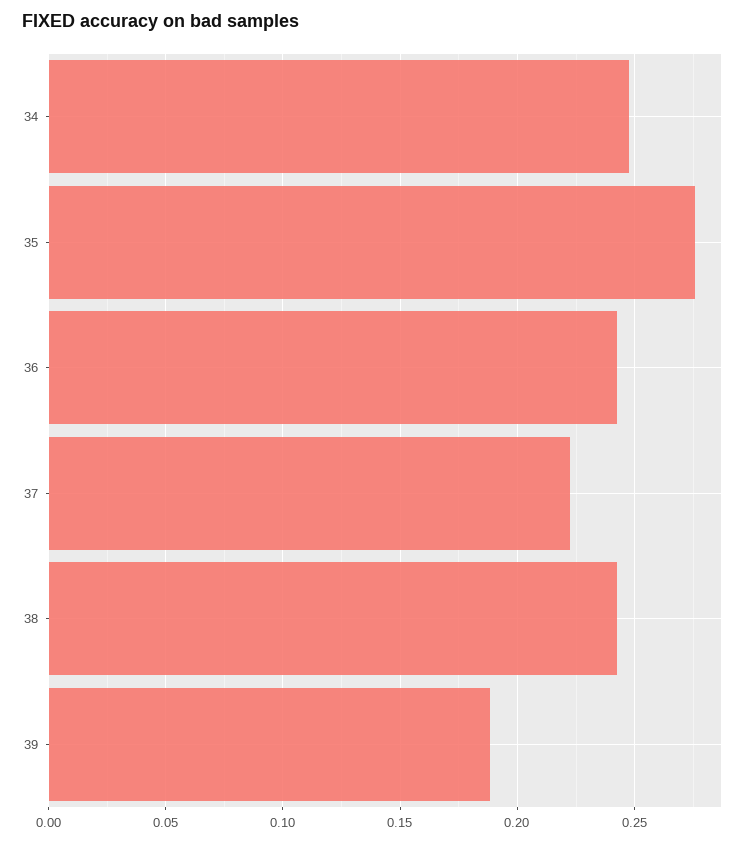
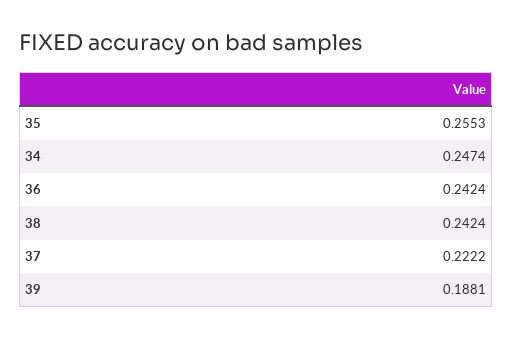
  {
    "34": 0.2474,
-   "35": 0.275,
+   "35": 0.2553,
    "36": 0.2424,
    "37": 0.2222,
    "38": 0.2424,
    "39": 0.1881
  }

